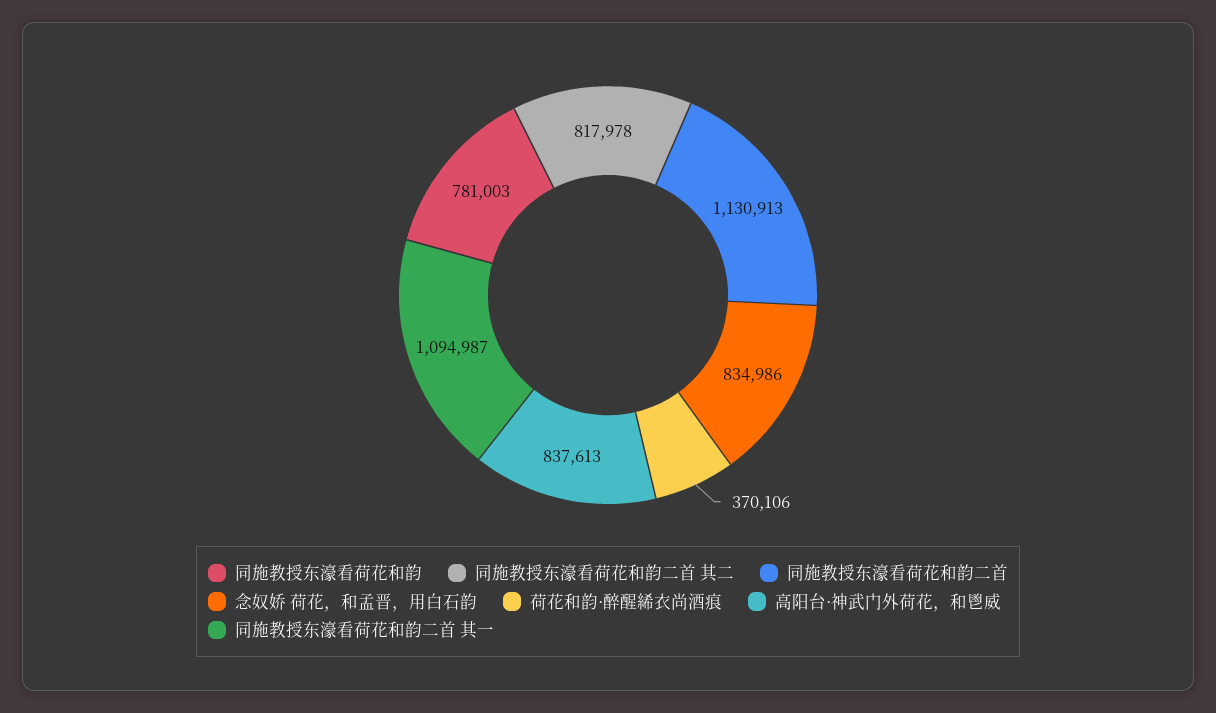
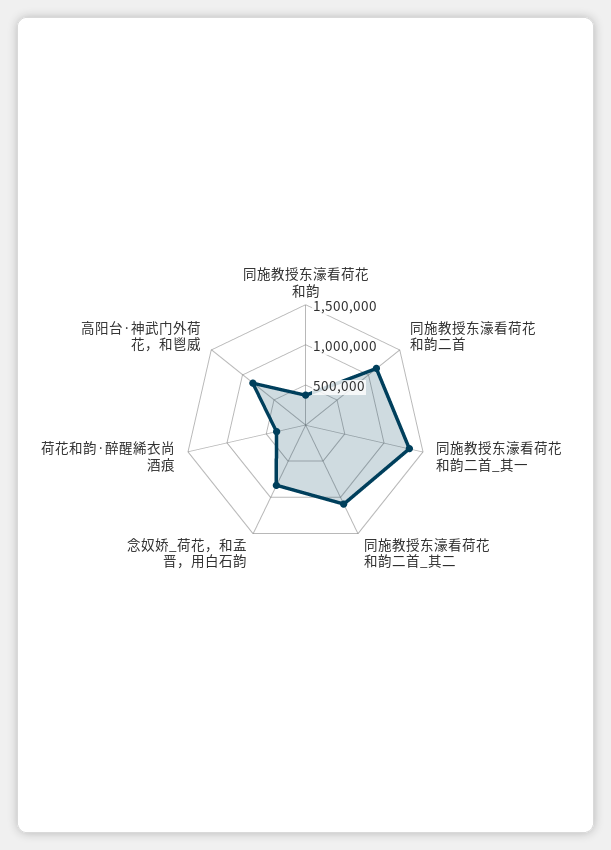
  {
-   "同施教授东濠看荷花和韵": 781003,
+   "同施教授东濠看荷花和韵": 400000,
-   "同施教授东濠看荷花和韵二首 其二": 817978,
+   "同施教授东濠看荷花和韵二首 其二": 1100000,
    "同施教授东濠看荷花和韵二首": 1130913,
    "念奴娇 荷花，和孟晋，用白石韵": 834986,
    "荷花和韵·醉醒絺衣尚酒痕": 370106,
    "高阳台·神武门外荷花，和鬯威": 837613,
-   "同施教授东濠看荷花和韵二首 其一": 1094987
+   "同施教授东濠看荷花和韵二首 其一": 1300000
  }

